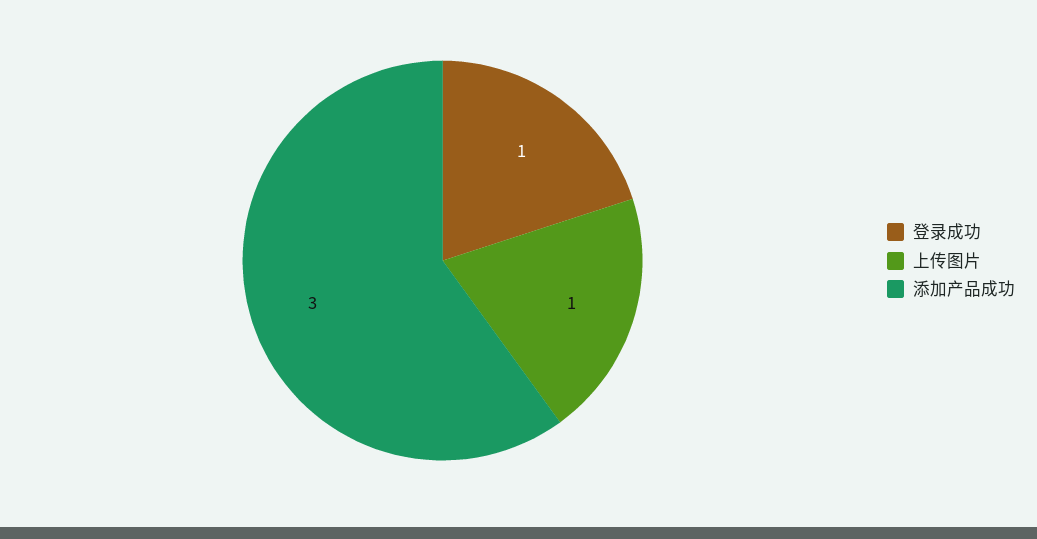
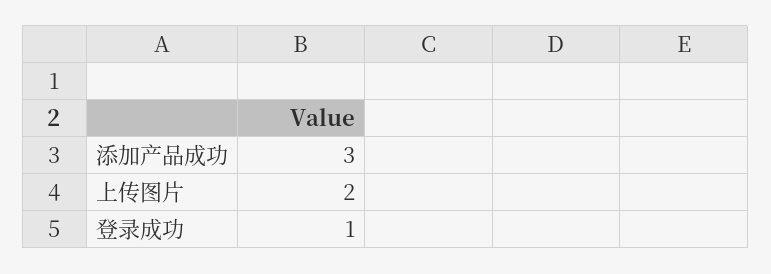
  {
    "登录成功": 1,
-   "上传图片": 1,
+   "上传图片": 2,
    "添加产品成功": 3
  }

